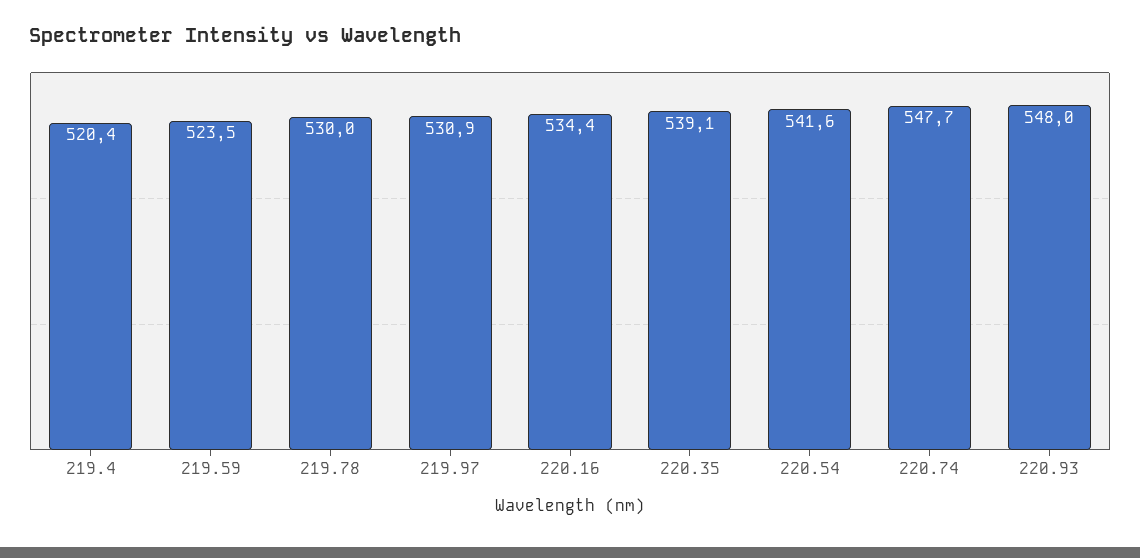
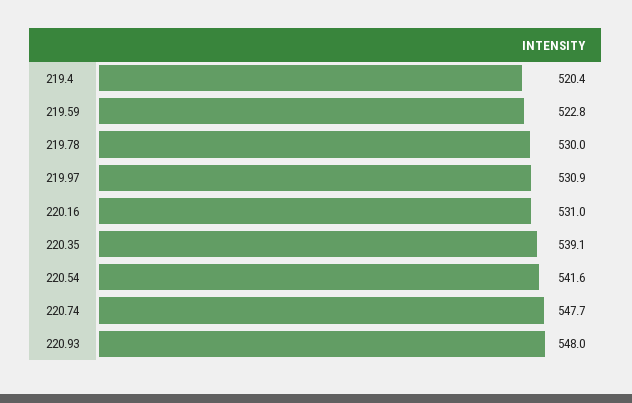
  {
    "219.4": 520.4,
-   "219.59": 523.5,
+   "219.59": 522.8,
    "219.78": 530,
    "219.97": 530.9,
-   "220.16": 534.4,
+   "220.16": 531,
    "220.35": 539.1,
    "220.54": 541.6,
    "220.74": 547.7,
    "220.93": 548
  }

